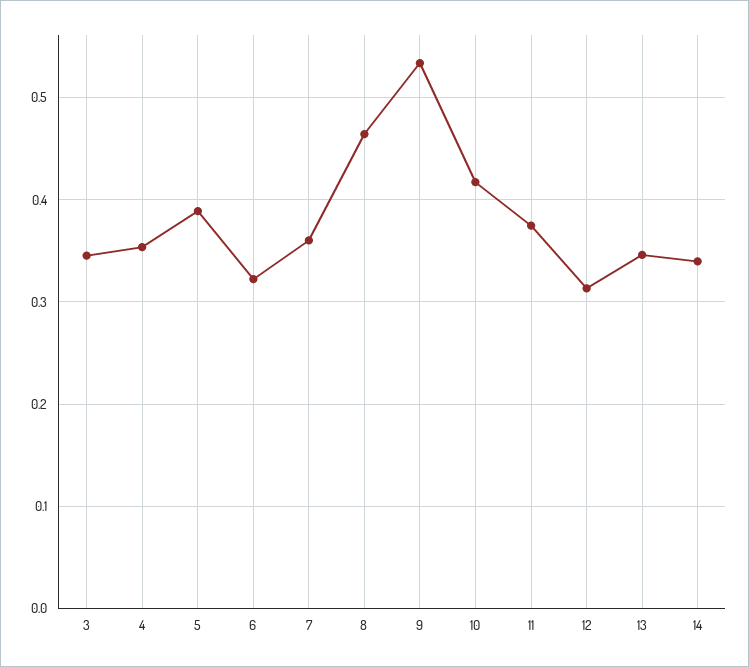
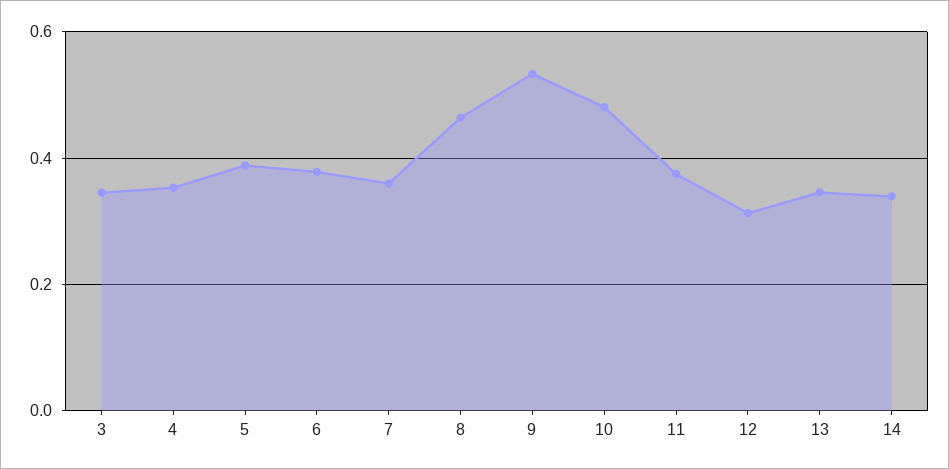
  {
    "3": 0.35,
    "4": 0.35,
    "5": 0.39,
-   "6": 0.32,
+   "6": 0.38,
    "7": 0.36,
    "8": 0.46,
    "9": 0.53,
-   "10": 0.42,
+   "10": 0.48,
    "11": 0.37,
    "12": 0.31,
    "13": 0.35,
    "14": 0.34
  }

